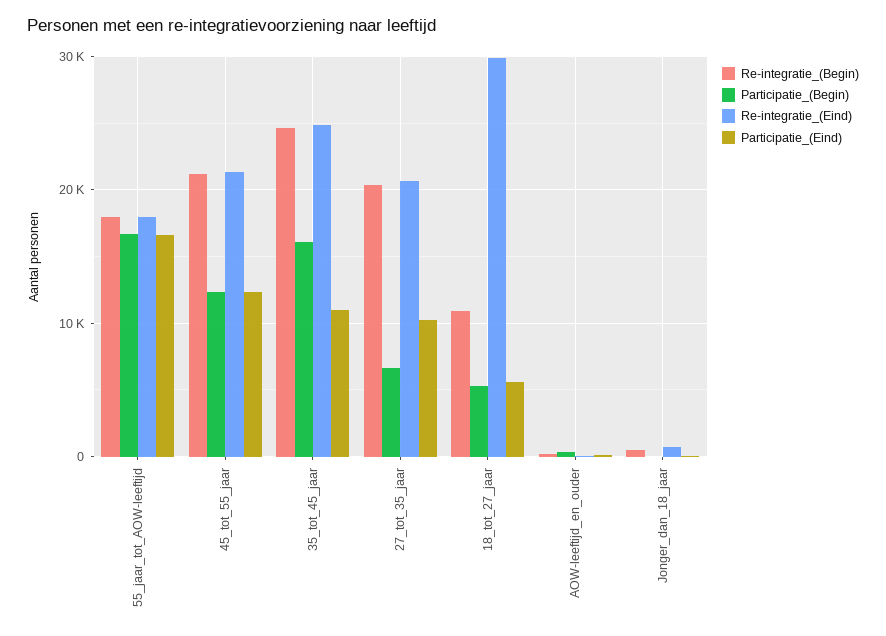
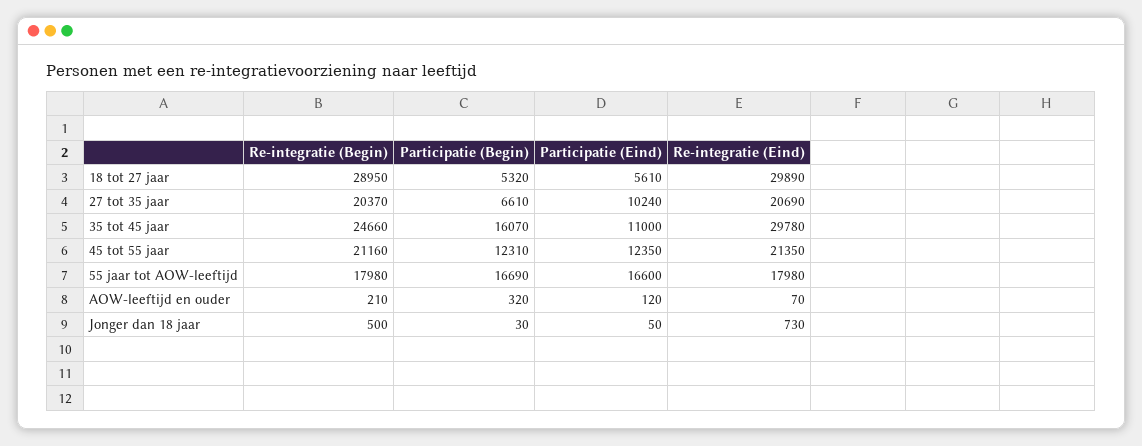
  {
    "Re-integratie_(Begin)": {
      "55_jaar_tot_AOW-leeftijd": 17980,
      "45_tot_55_jaar": 21160,
      "35_tot_45_jaar": 24660,
      "27_tot_35_jaar": 20370,
-     "18_tot_27_jaar": 11000,
+     "18_tot_27_jaar": 28950,
      "AOW-leeftijd_en_ouder": 210,
      "Jonger_dan_18_jaar": 500
    },
    "Participatie_(Begin)": {
      "55_jaar_tot_AOW-leeftijd": 16690,
      "45_tot_55_jaar": 12310,
      "35_tot_45_jaar": 16070,
      "27_tot_35_jaar": 6610,
      "18_tot_27_jaar": 5320,
      "AOW-leeftijd_en_ouder": 320,
      "Jonger_dan_18_jaar": 30
    },
    "Re-integratie_(Eind)": {
      "55_jaar_tot_AOW-leeftijd": 17980,
      "45_tot_55_jaar": 21350,
-     "35_tot_45_jaar": 25000,
+     "35_tot_45_jaar": 29780,
      "27_tot_35_jaar": 20690,
      "18_tot_27_jaar": 29890,
      "AOW-leeftijd_en_ouder": 70,
      "Jonger_dan_18_jaar": 730
    },
    "Participatie_(Eind)": {
      "55_jaar_tot_AOW-leeftijd": 16600,
      "45_tot_55_jaar": 12350,
      "35_tot_45_jaar": 11000,
      "27_tot_35_jaar": 10240,
      "18_tot_27_jaar": 5610,
      "AOW-leeftijd_en_ouder": 120,
      "Jonger_dan_18_jaar": 50
    }
  }

